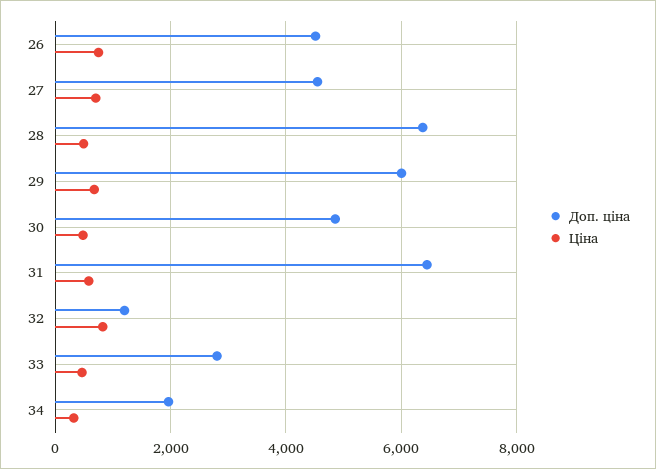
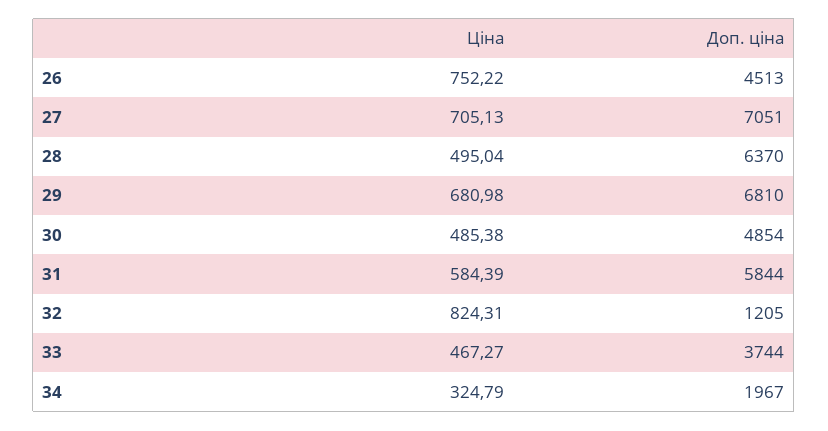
  {
    "Доп. ціна": {
      "26": 4513,
-     "27": 4600,
+     "27": 7051,
      "28": 6370,
-     "29": 6000,
+     "29": 6810,
      "30": 4854,
-     "31": 6400,
+     "31": 5844,
      "32": 1205,
-     "33": 2800,
+     "33": 3744,
      "34": 1967
    },
    "Ціна": {
      "26": 752.22,
      "27": 705.13,
      "28": 495.04,
      "29": 680.98,
      "30": 485.38,
      "31": 584.39,
      "32": 824.31,
      "33": 467.27,
      "34": 324.79
    }
  }

